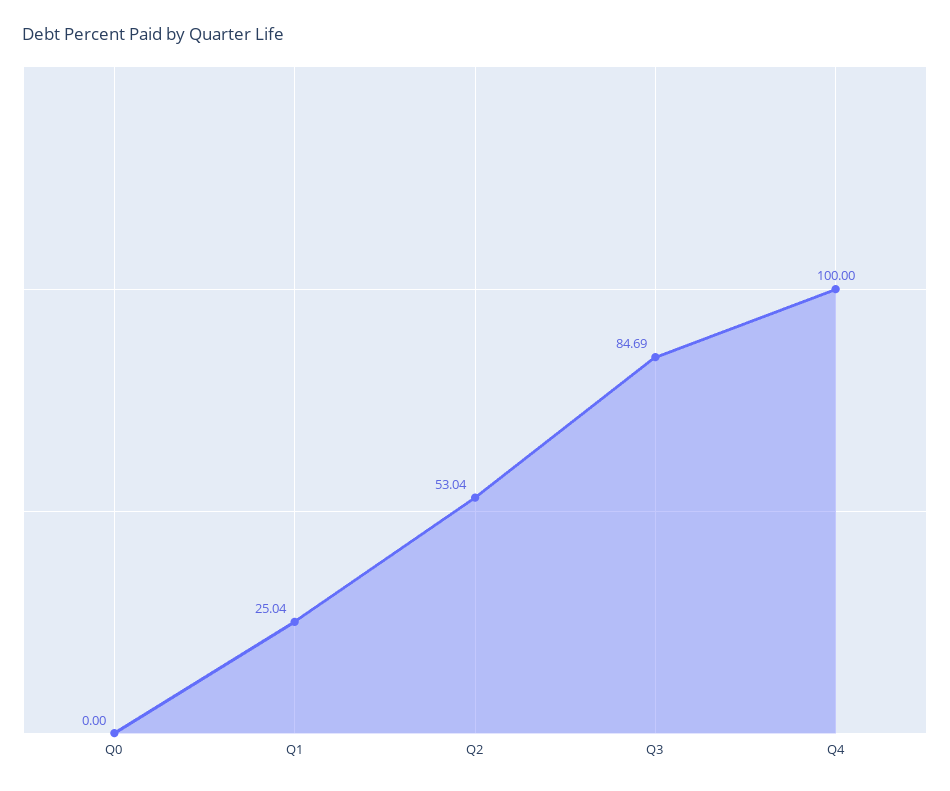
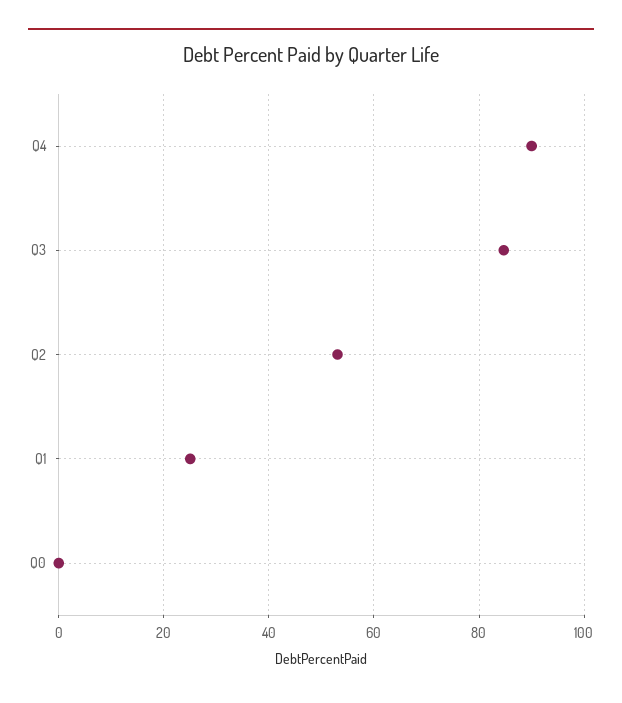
  {
    "Q0": 0,
    "Q1": 25.04,
    "Q2": 53.04,
    "Q3": 84.69,
-   "Q4": 100
+   "Q4": 90
  }

